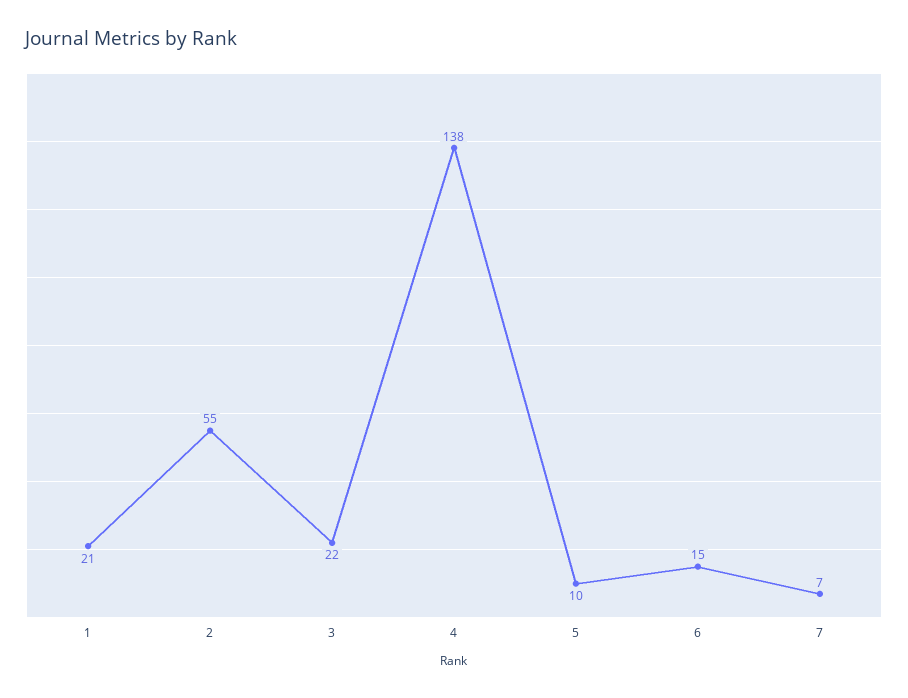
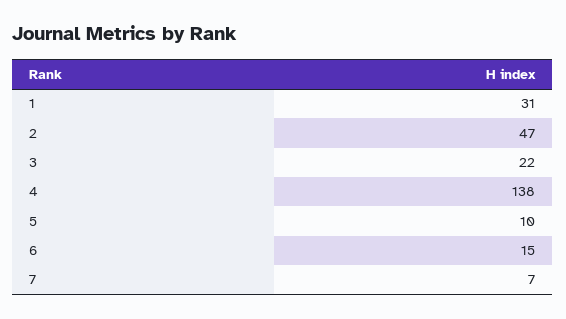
  {
-   "1": 21,
+   "1": 31,
-   "2": 55,
+   "2": 47,
    "3": 22,
    "4": 138,
    "5": 10,
    "6": 15,
    "7": 7
  }

